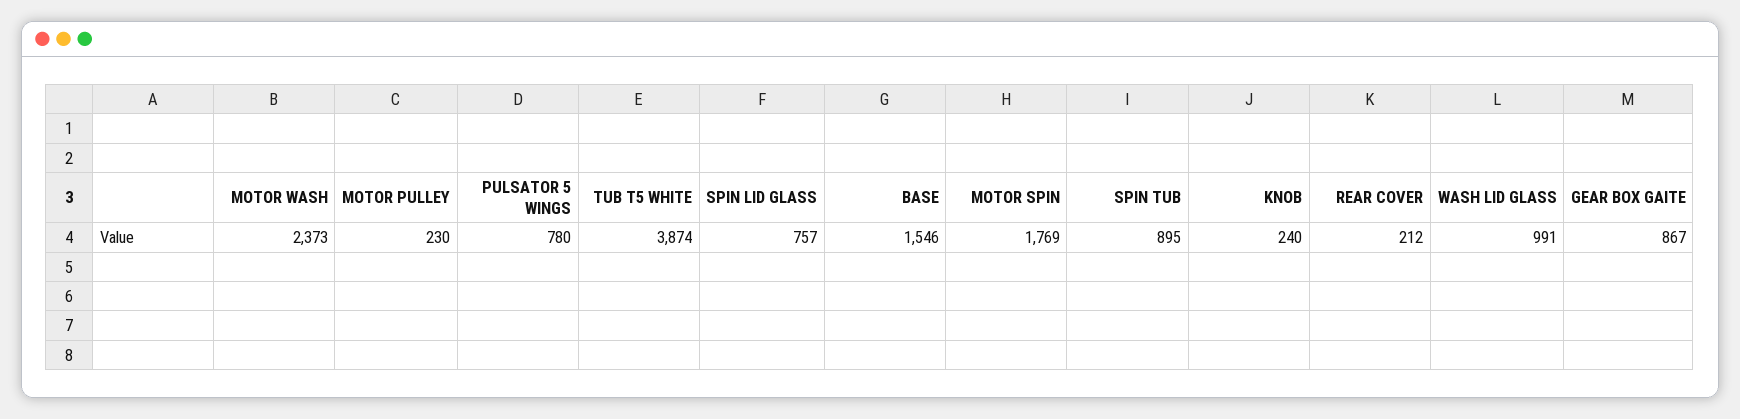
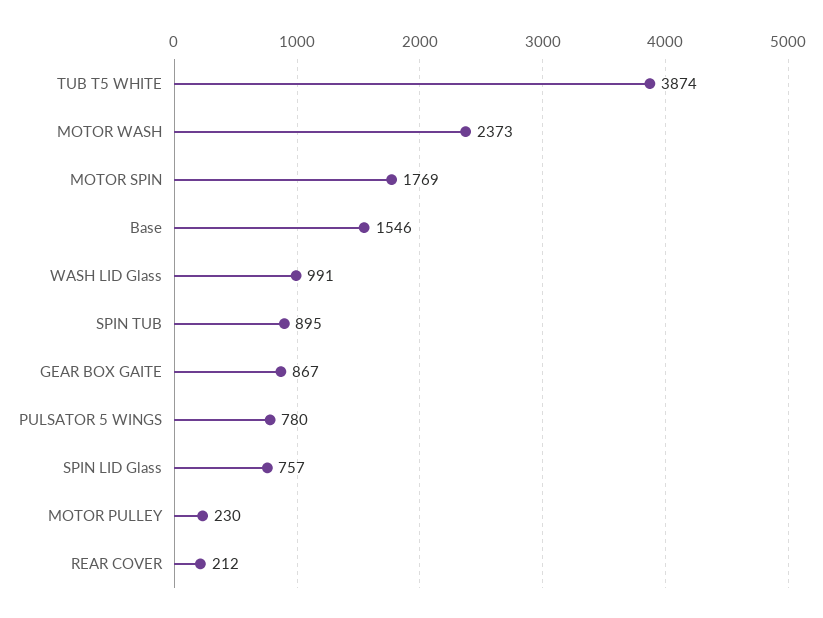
  {
    "MOTOR WASH": 2373,
    "MOTOR PULLEY": 230,
    "PULSATOR 5 WINGS": 780,
    "TUB T5 WHITE": 3874,
    "SPIN LID GLASS": 757,
    "BASE": 1546,
    "MOTOR SPIN": 1769,
    "SPIN TUB": 895,
-   "KNOB": 240,
    "REAR COVER": 212,
    "WASH LID GLASS": 991,
    "GEAR BOX GAITE": 867
  }

